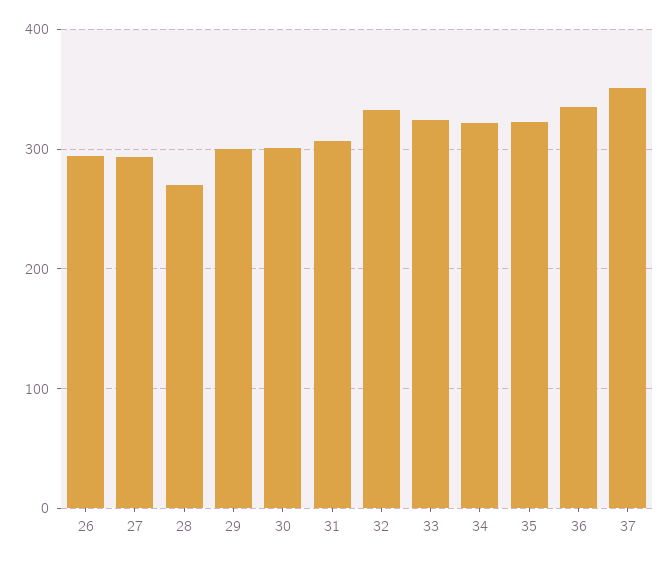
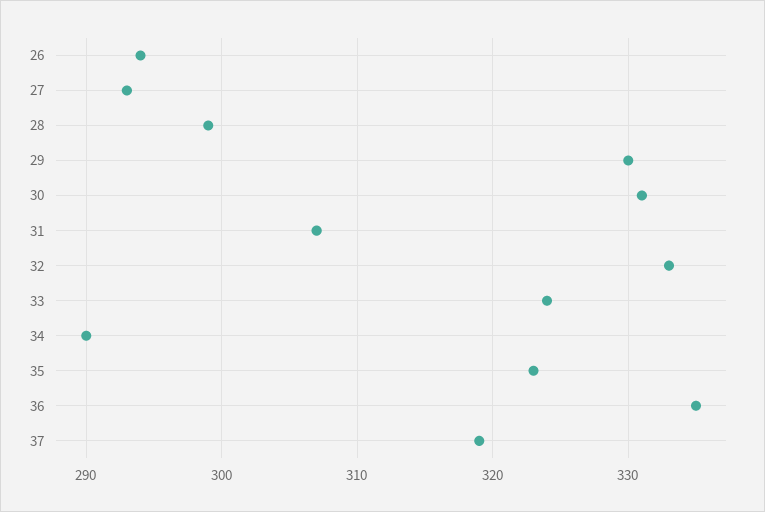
  {
    "26": 294,
    "27": 293,
-   "28": 270,
+   "28": 299,
-   "29": 300,
+   "29": 330,
-   "30": 300,
+   "30": 331,
    "31": 307,
    "32": 333,
    "33": 324,
-   "34": 320,
+   "34": 290,
    "35": 323,
    "36": 335,
-   "37": 350
+   "37": 319
  }

